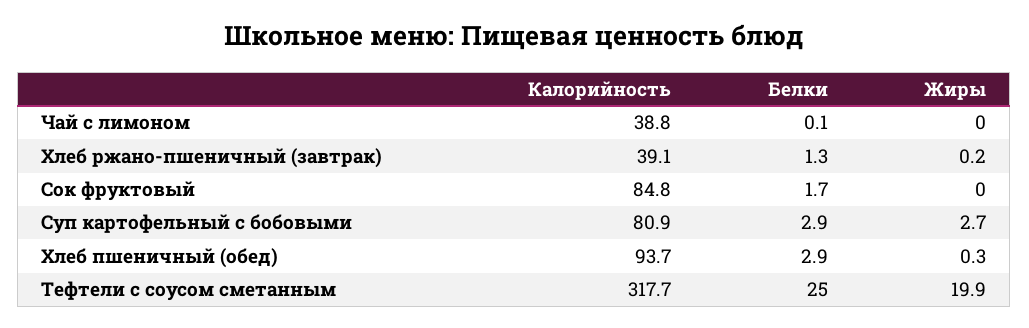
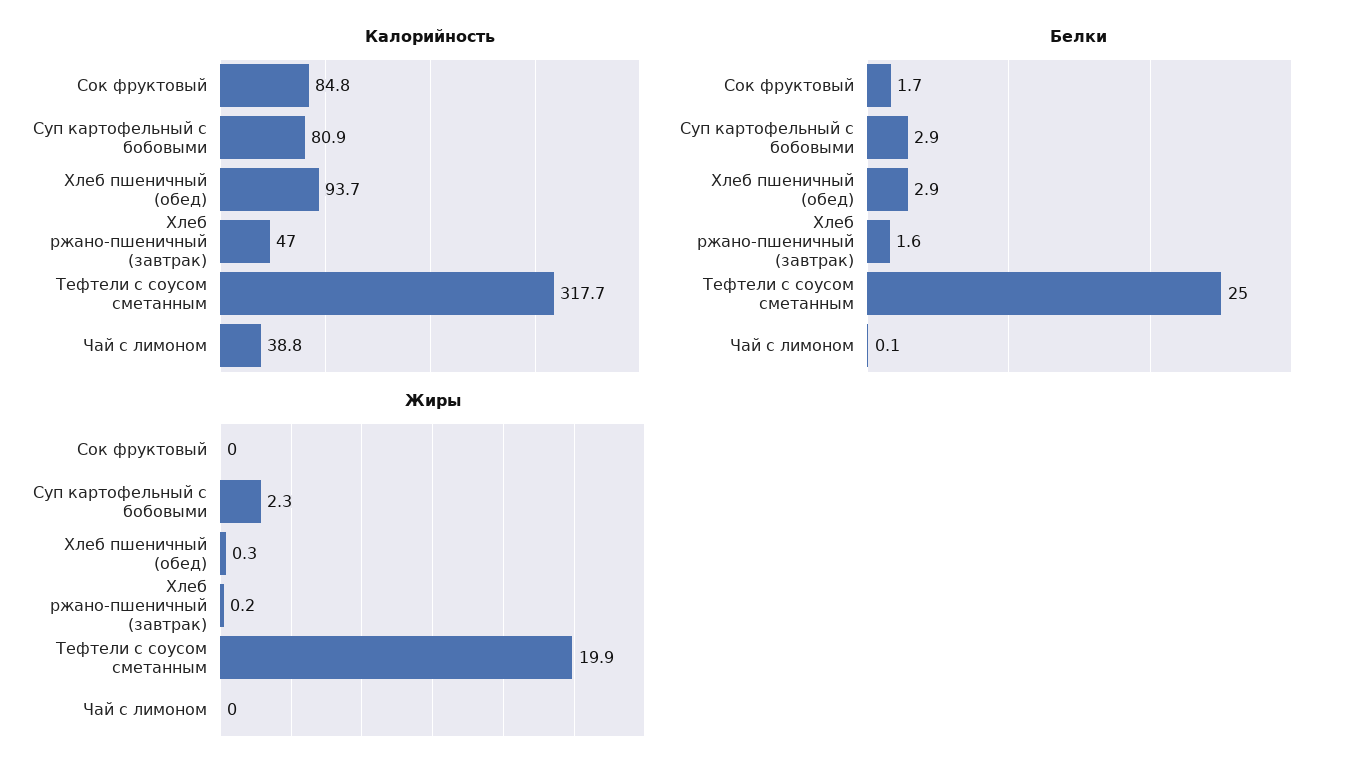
  {
    "Калорийность": {
      "Чай с лимоном": 38.8,
-     "Хлеб ржано-пшеничный (завтрак)": 39.1,
+     "Хлеб ржано-пшеничный (завтрак)": 47,
      "Сок фруктовый": 84.8,
      "Суп картофельный с бобовыми": 80.9,
      "Хлеб пшеничный (обед)": 93.7,
      "Тефтели с соусом сметанным": 317.7
    },
    "Белки": {
      "Чай с лимоном": 0.1,
-     "Хлеб ржано-пшеничный (завтрак)": 1.3,
+     "Хлеб ржано-пшеничный (завтрак)": 1.6,
      "Сок фруктовый": 1.7,
      "Суп картофельный с бобовыми": 2.9,
      "Хлеб пшеничный (обед)": 2.9,
      "Тефтели с соусом сметанным": 25
    },
    "Жиры": {
      "Чай с лимоном": 0,
      "Хлеб ржано-пшеничный (завтрак)": 0.2,
      "Сок фруктовый": 0,
-     "Суп картофельный с бобовыми": 2.7,
+     "Суп картофельный с бобовыми": 2.3,
      "Хлеб пшеничный (обед)": 0.3,
      "Тефтели с соусом сметанным": 19.9
    }
  }

